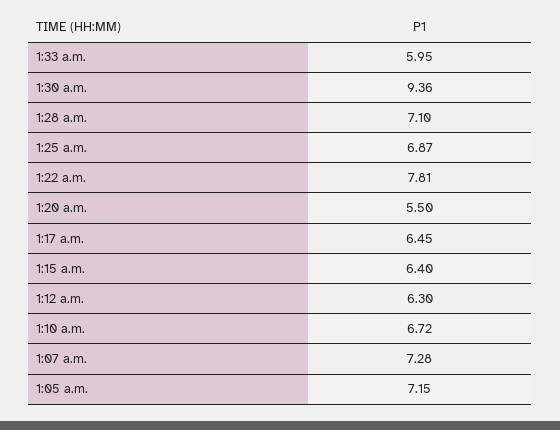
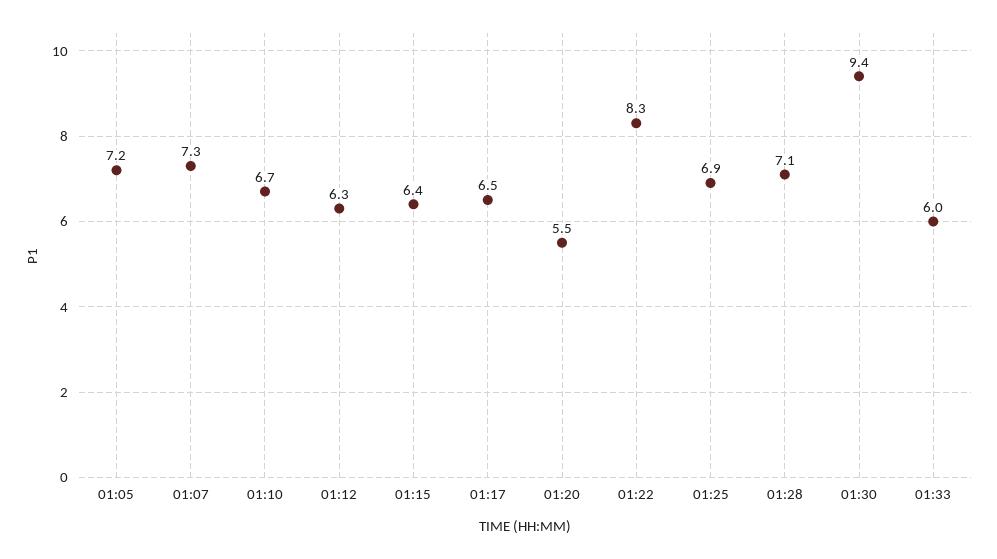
  {
    "1:33 a.m.": 5.95,
    "1:30 a.m.": 9.36,
    "1:28 a.m.": 7.1,
    "1:25 a.m.": 6.87,
-   "1:22 a.m.": 7.81,
+   "1:22 a.m.": 8.3,
    "1:20 a.m.": 5.5,
    "1:17 a.m.": 6.45,
    "1:15 a.m.": 6.4,
    "1:12 a.m.": 6.3,
    "1:10 a.m.": 6.72,
    "1:07 a.m.": 7.28,
    "1:05 a.m.": 7.15
  }

